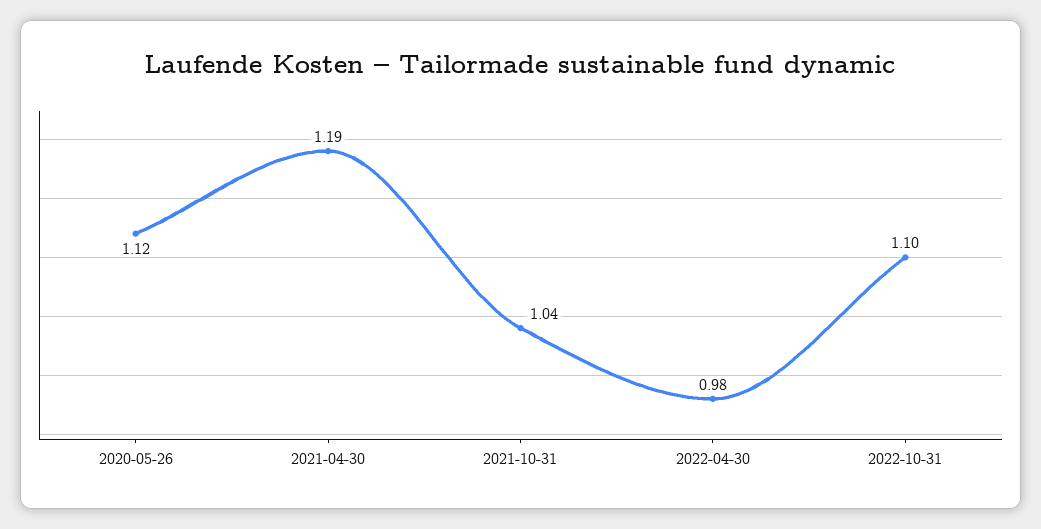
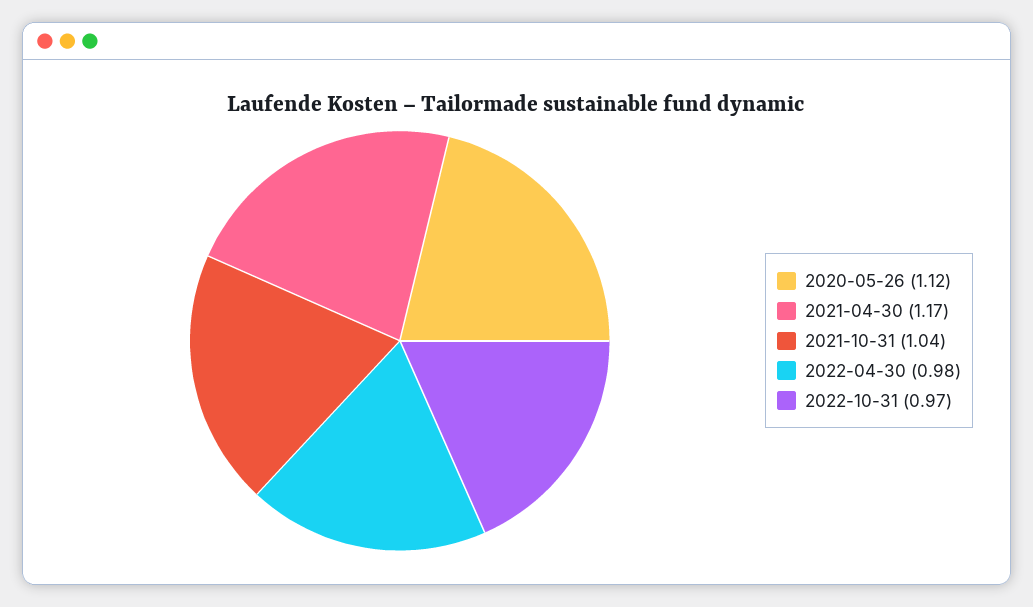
  {
    "2020-05-26": 1.12,
-   "2021-04-30": 1.19,
+   "2021-04-30": 1.17,
    "2021-10-31": 1.04,
    "2022-04-30": 0.98,
-   "2022-10-31": 1.1
+   "2022-10-31": 0.97
  }

